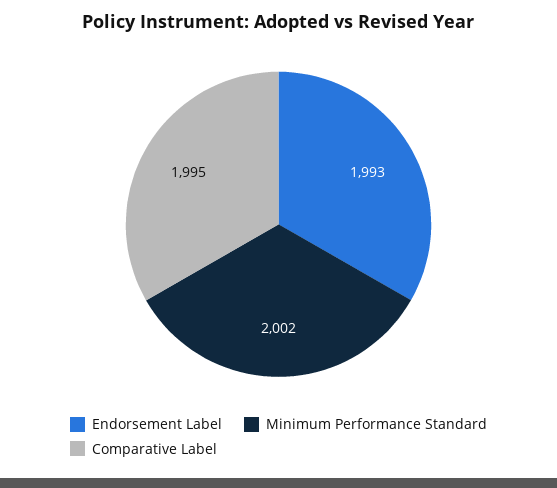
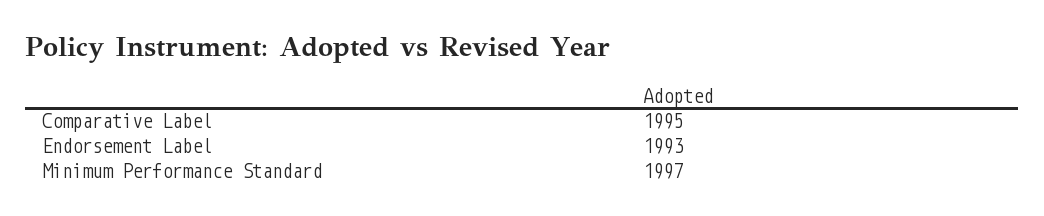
  {
    "Endorsement Label": 1993,
-   "Minimum Performance Standard": 2002,
+   "Minimum Performance Standard": 1997,
    "Comparative Label": 1995
  }

